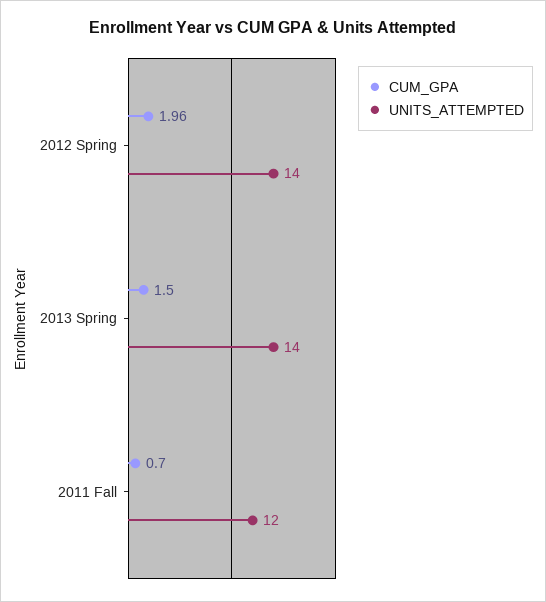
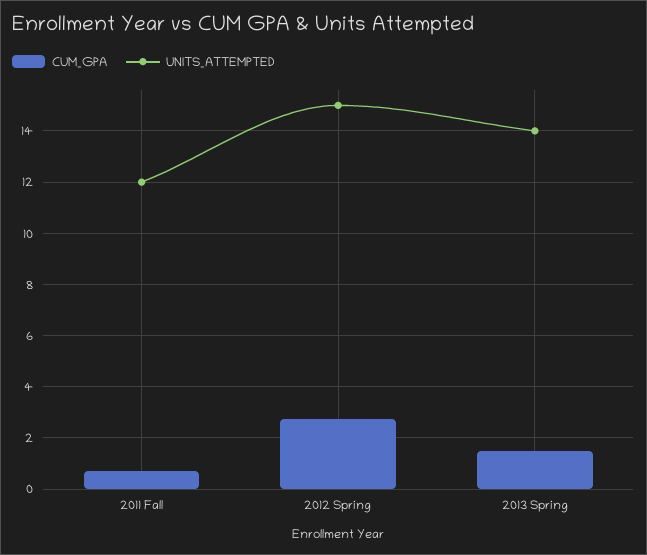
  {
    "CUM_GPA": {
-     "2012 Spring": 1.96,
+     "2012 Spring": 2.75,
      "2013 Spring": 1.5,
      "2011 Fall": 0.7
    },
    "UNITS_ATTEMPTED": {
-     "2012 Spring": 14,
+     "2012 Spring": 15,
      "2013 Spring": 14,
      "2011 Fall": 12
    }
  }

